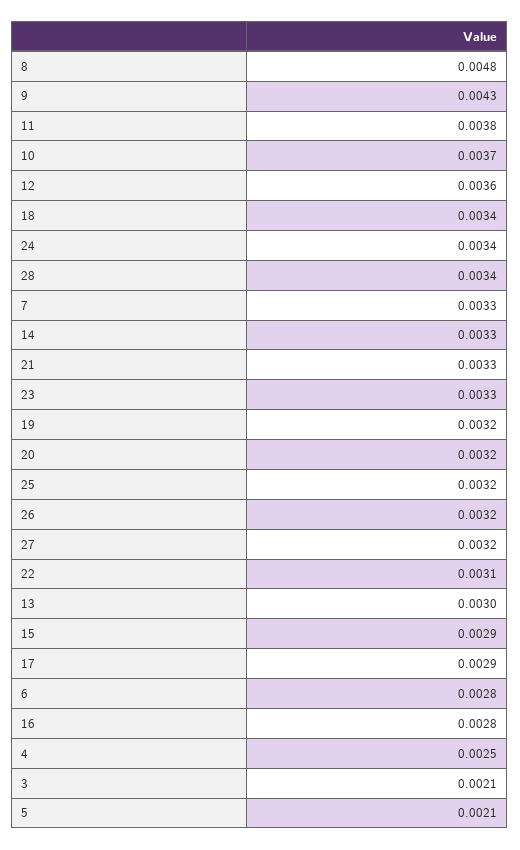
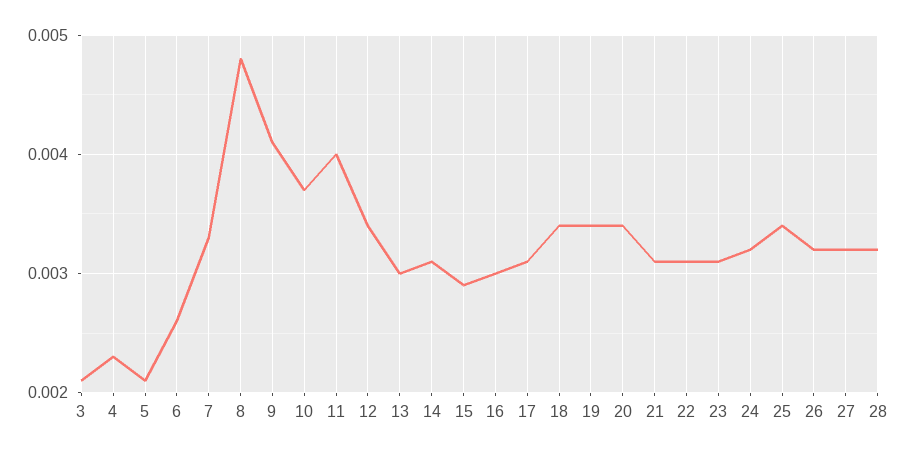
  {
    "8": 0.0048,
-   "9": 0.0043,
+   "9": 0.0041,
-   "11": 0.0038,
+   "11": 0.004,
    "10": 0.0037,
-   "12": 0.0036,
+   "12": 0.0034,
    "18": 0.0034,
-   "24": 0.0034,
+   "24": 0.0032,
-   "28": 0.0034,
+   "28": 0.0032,
    "7": 0.0033,
-   "14": 0.0033,
+   "14": 0.0031,
-   "21": 0.0033,
+   "21": 0.0031,
-   "23": 0.0033,
+   "23": 0.0031,
-   "19": 0.0032,
+   "19": 0.0034,
-   "20": 0.0032,
+   "20": 0.0034,
-   "25": 0.0032,
+   "25": 0.0034,
    "26": 0.0032,
    "27": 0.0032,
    "22": 0.0031,
    "13": 0.003,
    "15": 0.0029,
-   "17": 0.0029,
+   "17": 0.0031,
-   "6": 0.0028,
+   "6": 0.0026,
-   "16": 0.0028,
+   "16": 0.003,
-   "4": 0.0025,
+   "4": 0.0023,
    "3": 0.0021,
    "5": 0.0021
  }

